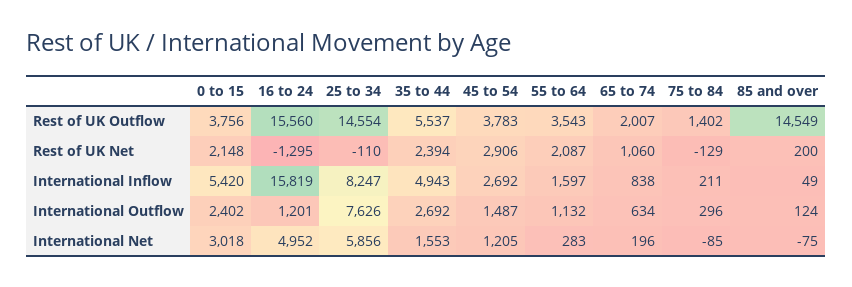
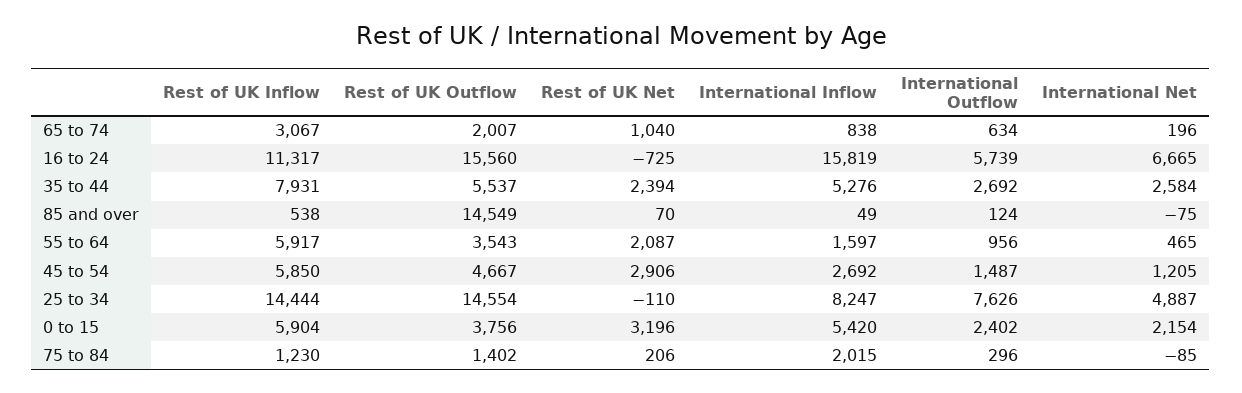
  {
    "0 to 15": {
      "Rest of UK Outflow": 3756,
-     "Rest of UK Net": 2148,
+     "Rest of UK Net": 3196,
      "International Inflow": 5420,
      "International Outflow": 2402,
-     "International Net": 3018
+     "International Net": 2154,
+     "Rest of UK Inflow": 5904
    },
    "16 to 24": {
      "Rest of UK Outflow": 15560,
-     "Rest of UK Net": -1295,
+     "Rest of UK Net": -725,
      "International Inflow": 15819,
-     "International Outflow": 1201,
+     "International Outflow": 5739,
-     "International Net": 4952
+     "International Net": 6665,
+     "Rest of UK Inflow": 11317
    },
    "25 to 34": {
      "Rest of UK Outflow": 14554,
      "Rest of UK Net": -110,
      "International Inflow": 8247,
      "International Outflow": 7626,
-     "International Net": 5856
+     "International Net": 4887,
+     "Rest of UK Inflow": 14444
    },
    "35 to 44": {
      "Rest of UK Outflow": 5537,
      "Rest of UK Net": 2394,
-     "International Inflow": 4943,
+     "International Inflow": 5276,
      "International Outflow": 2692,
-     "International Net": 1553
+     "International Net": 2584,
+     "Rest of UK Inflow": 7931
    },
    "45 to 54": {
-     "Rest of UK Outflow": 3783,
+     "Rest of UK Outflow": 4667,
      "Rest of UK Net": 2906,
      "International Inflow": 2692,
      "International Outflow": 1487,
-     "International Net": 1205
+     "International Net": 1205,
+     "Rest of UK Inflow": 5850
    },
    "55 to 64": {
      "Rest of UK Outflow": 3543,
      "Rest of UK Net": 2087,
      "International Inflow": 1597,
-     "International Outflow": 1132,
+     "International Outflow": 956,
-     "International Net": 283
+     "International Net": 465,
+     "Rest of UK Inflow": 5917
    },
    "65 to 74": {
      "Rest of UK Outflow": 2007,
-     "Rest of UK Net": 1060,
+     "Rest of UK Net": 1040,
      "International Inflow": 838,
      "International Outflow": 634,
-     "International Net": 196
+     "International Net": 196,
+     "Rest of UK Inflow": 3067
    },
    "75 to 84": {
      "Rest of UK Outflow": 1402,
-     "Rest of UK Net": -129,
+     "Rest of UK Net": 206,
-     "International Inflow": 211,
+     "International Inflow": 2015,
      "International Outflow": 296,
-     "International Net": -85
+     "International Net": -85,
+     "Rest of UK Inflow": 1230
    },
    "85 and over": {
      "Rest of UK Outflow": 14549,
-     "Rest of UK Net": 200,
+     "Rest of UK Net": 70,
      "International Inflow": 49,
      "International Outflow": 124,
-     "International Net": -75
+     "International Net": -75,
+     "Rest of UK Inflow": 538
    }
  }

